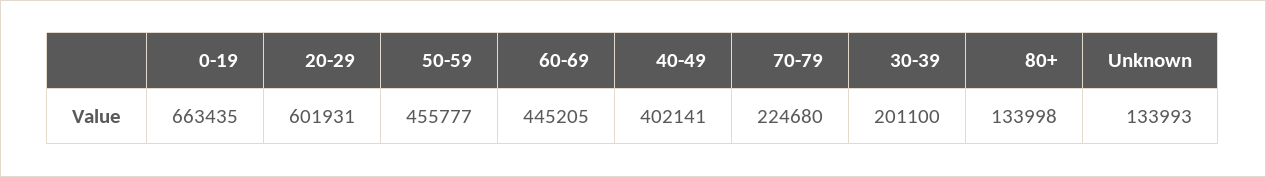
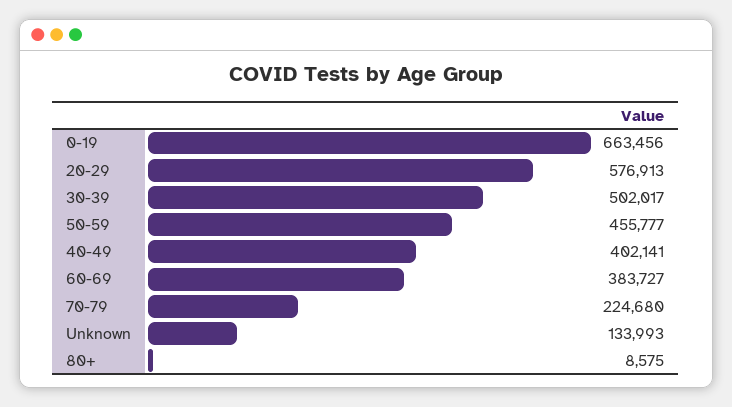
  {
-   "0-19": 663435,
+   "0-19": 663456,
-   "20-29": 601931,
+   "20-29": 576913,
    "50-59": 455777,
-   "60-69": 445205,
+   "60-69": 383727,
    "40-49": 402141,
    "70-79": 224680,
-   "30-39": 201100,
+   "30-39": 502017,
-   "80+": 133998,
+   "80+": 8575,
    "Unknown": 133993
  }

